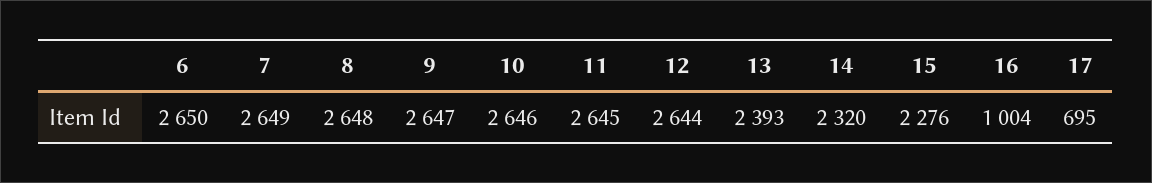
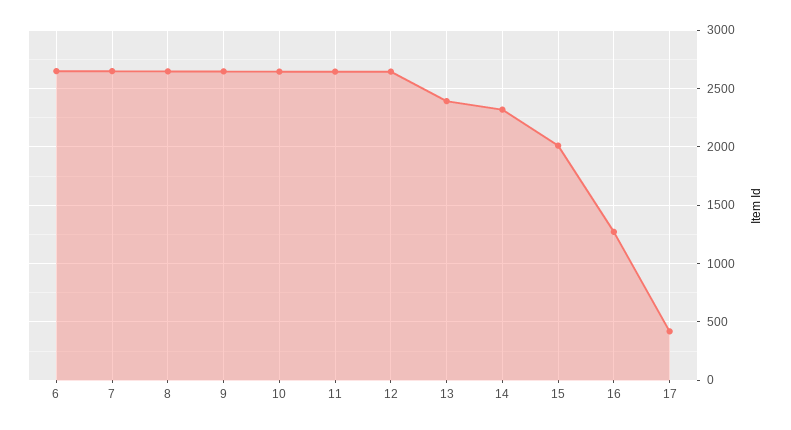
  {
    "6": 2650,
    "7": 2649,
    "8": 2648,
    "9": 2647,
    "10": 2646,
    "11": 2645,
    "12": 2644,
    "13": 2393,
    "14": 2320,
-   "15": 2276,
+   "15": 2000,
-   "16": 1004,
+   "16": 1300,
-   "17": 695
+   "17": 400
  }

